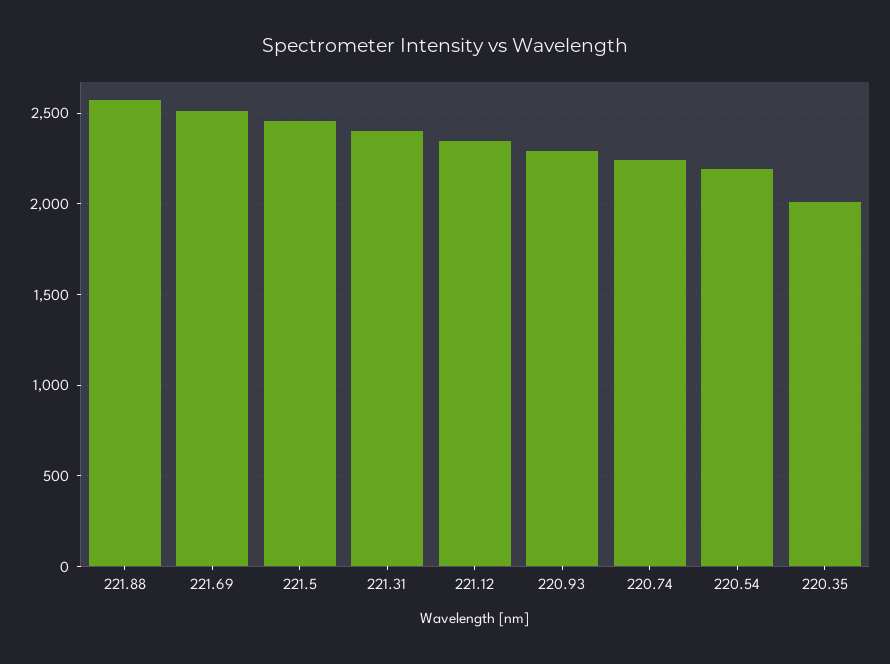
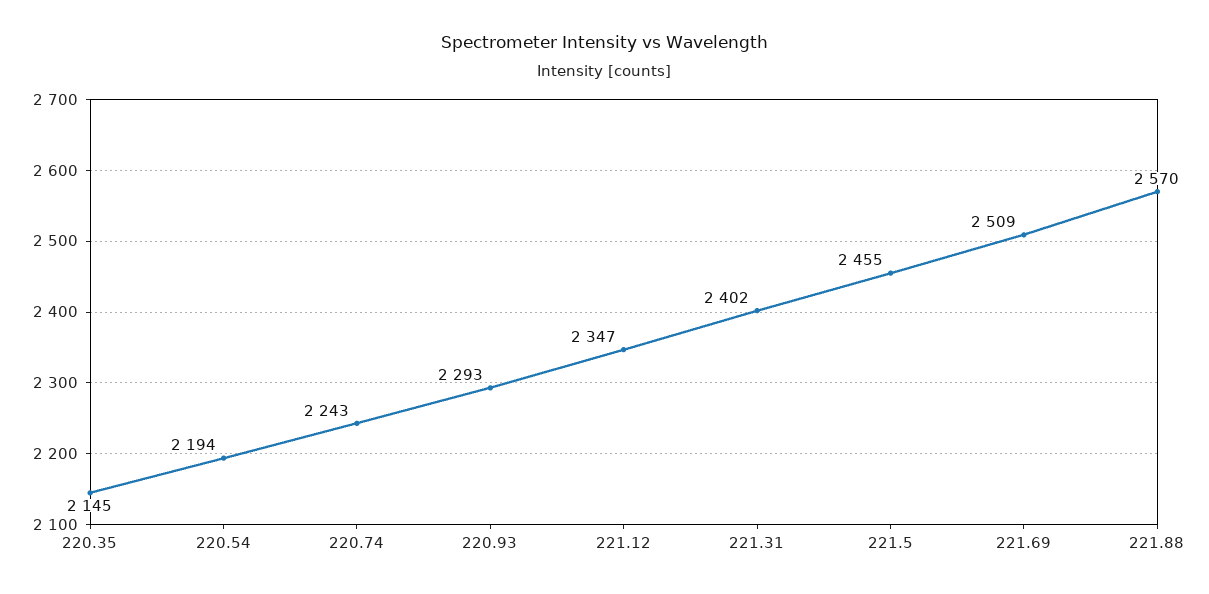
  {
    "221.88": 2570,
    "221.69": 2509,
    "221.5": 2455,
    "221.31": 2402,
    "221.12": 2347,
    "220.93": 2293,
    "220.74": 2243,
    "220.54": 2194,
-   "220.35": 2000
+   "220.35": 2145
  }

